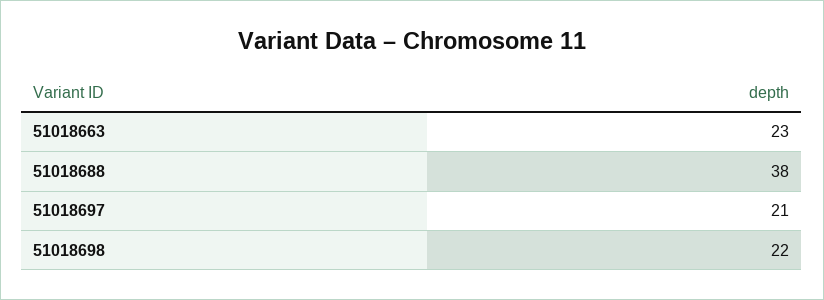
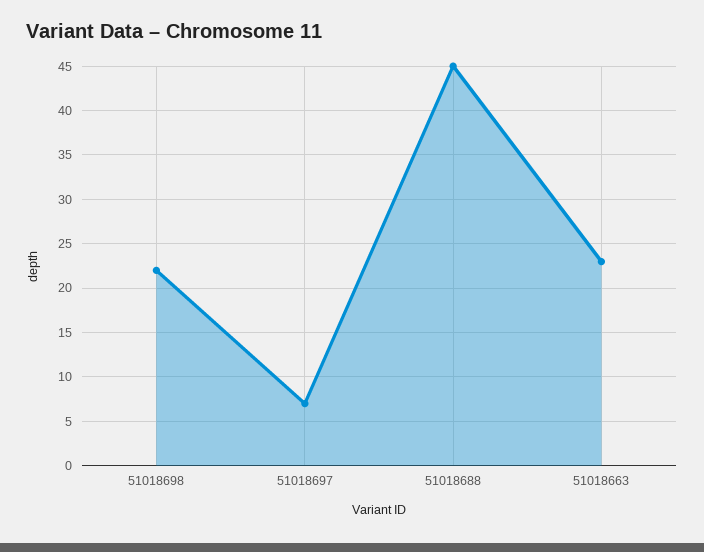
  {
    "51018663": 23,
-   "51018688": 38,
+   "51018688": 45,
-   "51018697": 21,
+   "51018697": 7,
    "51018698": 22
  }

